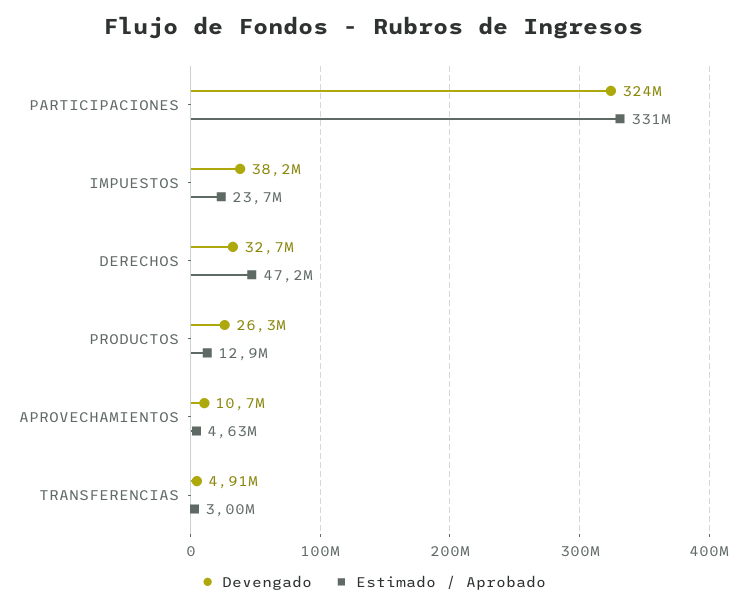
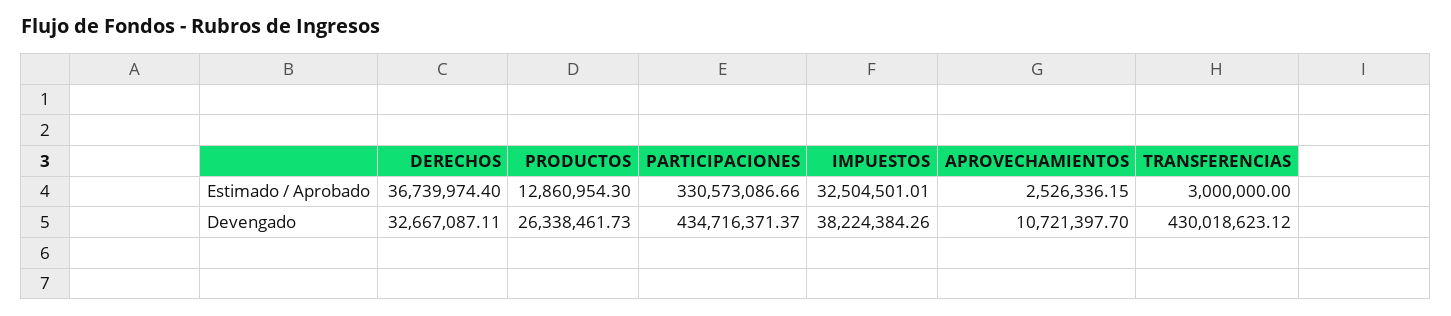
  {
    "Devengado": {
-     "PARTICIPACIONES": 324000000,
+     "PARTICIPACIONES": 434716371.37,
      "IMPUESTOS": 38224384.26,
      "DERECHOS": 32667087.11,
      "PRODUCTOS": 26338461.73,
      "APROVECHAMIENTOS": 10721397.7,
-     "TRANSFERENCIAS": 4910000
+     "TRANSFERENCIAS": 430018623.12
    },
    "Estimado / Aprobado": {
      "PARTICIPACIONES": 330573086.66,
-     "IMPUESTOS": 23700000,
+     "IMPUESTOS": 32504501.01,
-     "DERECHOS": 47200000,
+     "DERECHOS": 36739974.4,
      "PRODUCTOS": 12860954.3,
-     "APROVECHAMIENTOS": 4630000,
+     "APROVECHAMIENTOS": 2526336.15,
      "TRANSFERENCIAS": 3000000
    }
  }

